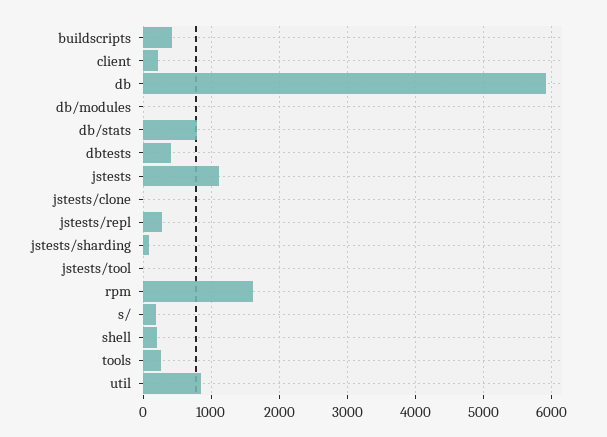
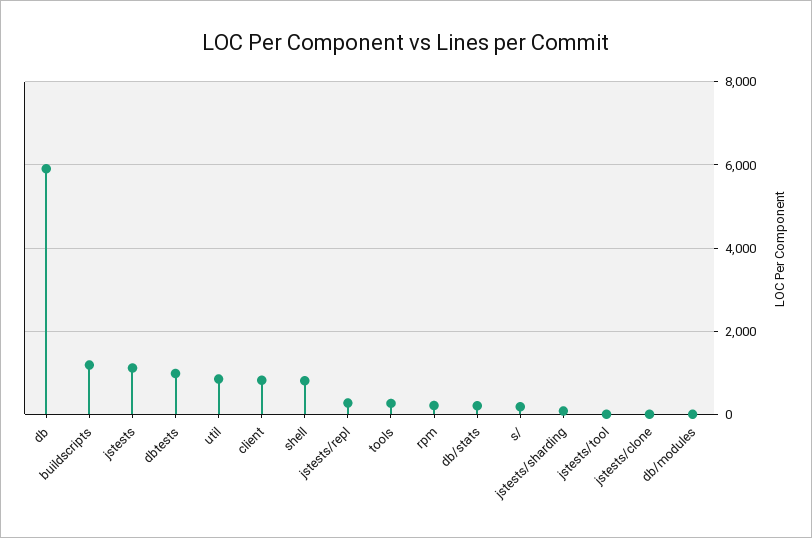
  {
-   "buildscripts": 400,
+   "buildscripts": 1200,
-   "client": 200,
+   "client": 800,
    "db": 5900,
    "db/modules": 0,
-   "db/stats": 800,
+   "db/stats": 200,
-   "dbtests": 400,
+   "dbtests": 1000,
    "jstests": 1100,
    "jstests/clone": 0,
    "jstests/repl": 300,
    "jstests/sharding": 100,
    "jstests/tool": 0,
-   "rpm": 1600,
+   "rpm": 200,
    "s/": 200,
-   "shell": 200,
+   "shell": 800,
    "tools": 300,
    "util": 900
  }

